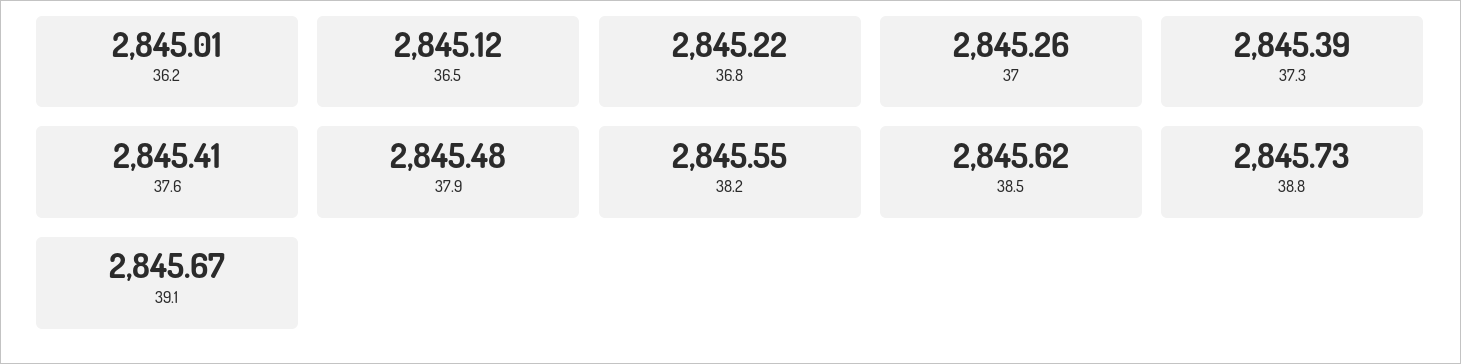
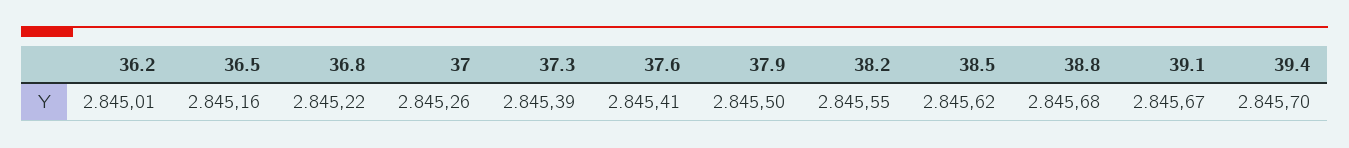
  {
    "36.2": 2845.01,
-   "36.5": 2845.12,
+   "36.5": 2845.16,
    "36.8": 2845.22,
    "37": 2845.26,
    "37.3": 2845.39,
    "37.6": 2845.41,
-   "37.9": 2845.48,
+   "37.9": 2845.5,
    "38.2": 2845.55,
    "38.5": 2845.62,
-   "38.8": 2845.73,
+   "38.8": 2845.68,
-   "39.1": 2845.67
+   "39.1": 2845.67,
+   "39.4": 2845.7
  }

